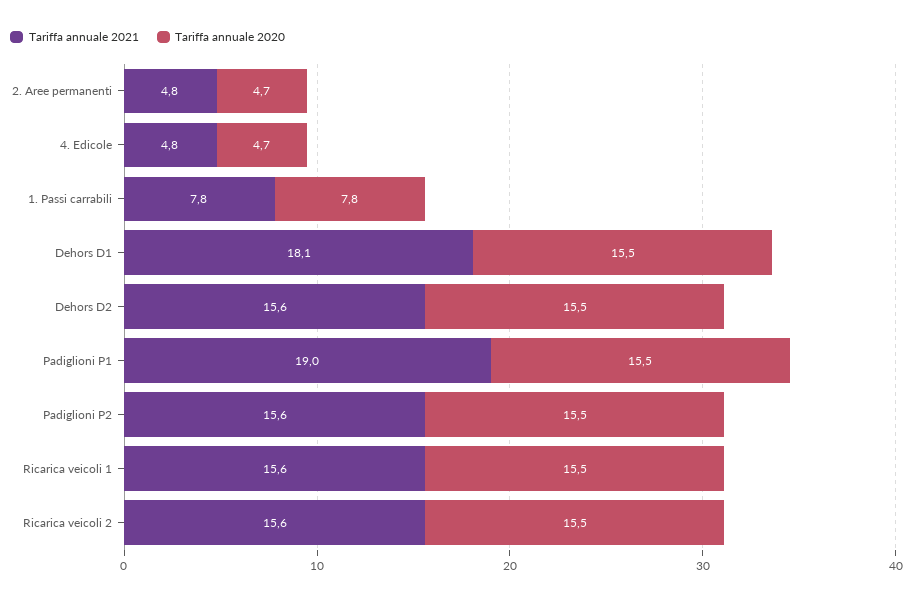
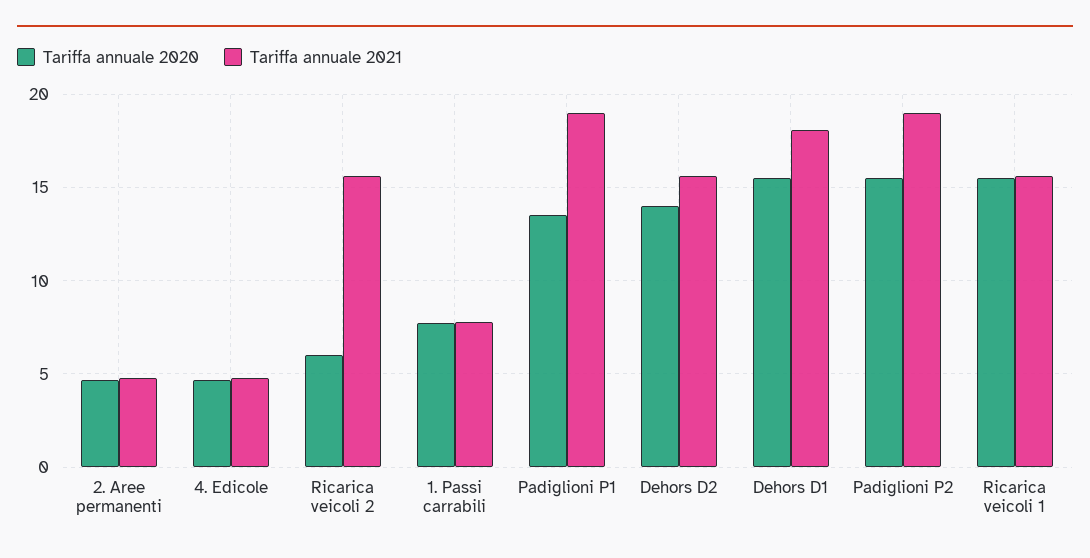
  {
    "Tariffa annuale 2021": {
      "2. Aree permanenti": 4.8,
      "4. Edicole": 4.8,
      "1. Passi carrabili": 7.8,
      "Dehors D1": 18.1,
      "Dehors D2": 15.6,
      "Padiglioni P1": 19,
-     "Padiglioni P2": 15.6,
+     "Padiglioni P2": 19,
      "Ricarica veicoli 1": 15.6,
      "Ricarica veicoli 2": 15.6
    },
    "Tariffa annuale 2020": {
      "2. Aree permanenti": 4.7,
      "4. Edicole": 4.7,
      "1. Passi carrabili": 7.8,
      "Dehors D1": 15.5,
-     "Dehors D2": 15.5,
+     "Dehors D2": 14,
-     "Padiglioni P1": 15.5,
+     "Padiglioni P1": 13.5,
      "Padiglioni P2": 15.5,
      "Ricarica veicoli 1": 15.5,
-     "Ricarica veicoli 2": 15.5
+     "Ricarica veicoli 2": 6
    }
  }

